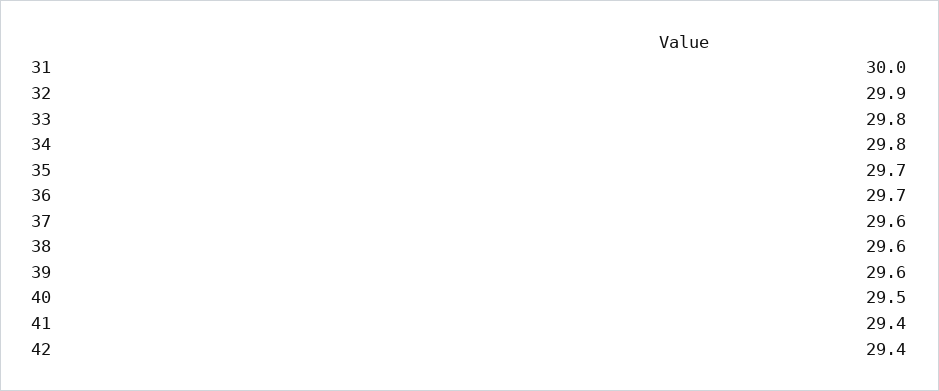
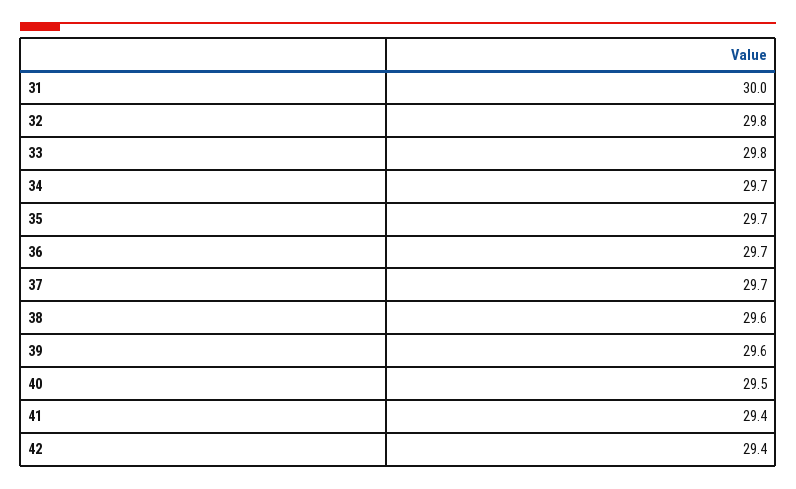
  {
    "31": 30,
-   "32": 29.9,
+   "32": 29.8,
    "33": 29.8,
-   "34": 29.8,
+   "34": 29.7,
    "35": 29.7,
    "36": 29.7,
-   "37": 29.6,
+   "37": 29.7,
    "38": 29.6,
    "39": 29.6,
    "40": 29.5,
    "41": 29.4,
    "42": 29.4
  }

